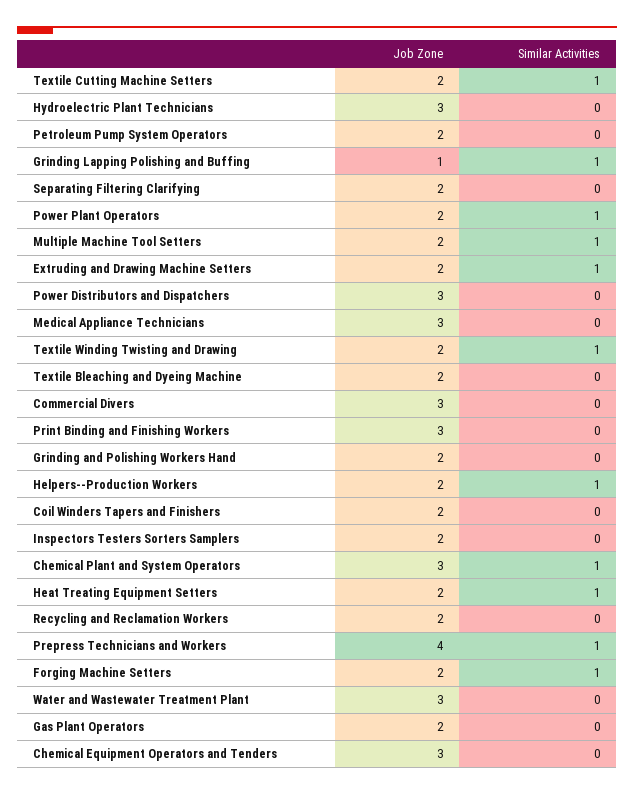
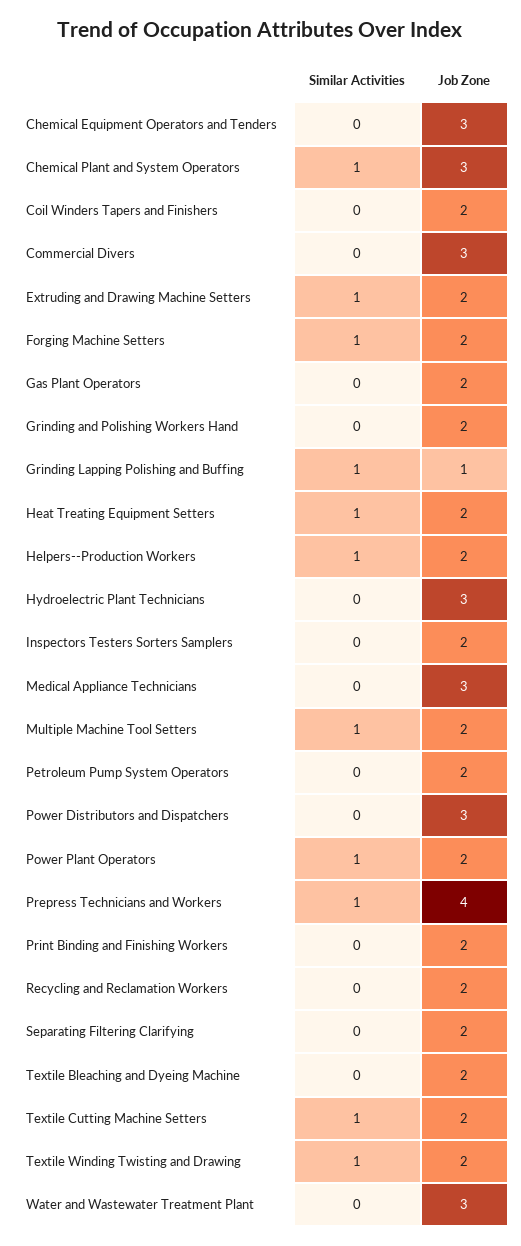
  {
    "Job Zone": {
      "Textile Cutting Machine Setters": 2,
      "Hydroelectric Plant Technicians": 3,
      "Petroleum Pump System Operators": 2,
      "Grinding Lapping Polishing and Buffing": 1,
      "Separating Filtering Clarifying": 2,
      "Power Plant Operators": 2,
      "Multiple Machine Tool Setters": 2,
      "Extruding and Drawing Machine Setters": 2,
      "Power Distributors and Dispatchers": 3,
      "Medical Appliance Technicians": 3,
      "Textile Winding Twisting and Drawing": 2,
      "Textile Bleaching and Dyeing Machine": 2,
      "Commercial Divers": 3,
-     "Print Binding and Finishing Workers": 3,
+     "Print Binding and Finishing Workers": 2,
      "Grinding and Polishing Workers Hand": 2,
      "Helpers--Production Workers": 2,
      "Coil Winders Tapers and Finishers": 2,
      "Inspectors Testers Sorters Samplers": 2,
      "Chemical Plant and System Operators": 3,
      "Heat Treating Equipment Setters": 2,
      "Recycling and Reclamation Workers": 2,
      "Prepress Technicians and Workers": 4,
      "Forging Machine Setters": 2,
      "Water and Wastewater Treatment Plant": 3,
      "Gas Plant Operators": 2,
      "Chemical Equipment Operators and Tenders": 3
    },
    "Similar Activities": {
      "Textile Cutting Machine Setters": 1,
      "Hydroelectric Plant Technicians": 0,
      "Petroleum Pump System Operators": 0,
      "Grinding Lapping Polishing and Buffing": 1,
      "Separating Filtering Clarifying": 0,
      "Power Plant Operators": 1,
      "Multiple Machine Tool Setters": 1,
      "Extruding and Drawing Machine Setters": 1,
      "Power Distributors and Dispatchers": 0,
      "Medical Appliance Technicians": 0,
      "Textile Winding Twisting and Drawing": 1,
      "Textile Bleaching and Dyeing Machine": 0,
      "Commercial Divers": 0,
      "Print Binding and Finishing Workers": 0,
      "Grinding and Polishing Workers Hand": 0,
      "Helpers--Production Workers": 1,
      "Coil Winders Tapers and Finishers": 0,
      "Inspectors Testers Sorters Samplers": 0,
      "Chemical Plant and System Operators": 1,
      "Heat Treating Equipment Setters": 1,
      "Recycling and Reclamation Workers": 0,
      "Prepress Technicians and Workers": 1,
      "Forging Machine Setters": 1,
      "Water and Wastewater Treatment Plant": 0,
      "Gas Plant Operators": 0,
      "Chemical Equipment Operators and Tenders": 0
    }
  }

